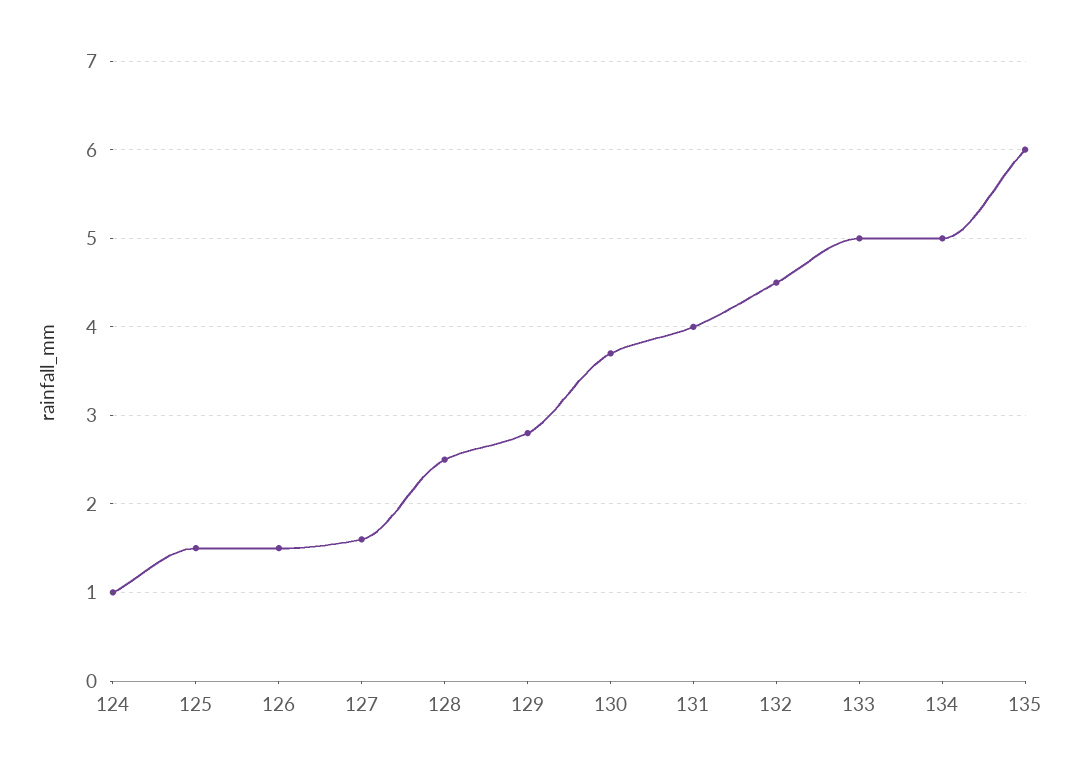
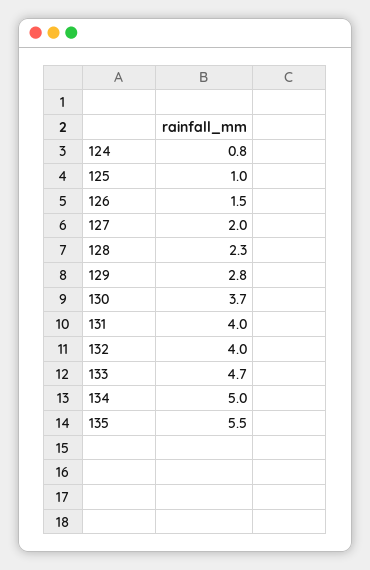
  {
-   "124": 1,
+   "124": 0.8,
-   "125": 1.5,
+   "125": 1,
    "126": 1.5,
-   "127": 1.6,
+   "127": 2,
-   "128": 2.5,
+   "128": 2.3,
    "129": 2.8,
    "130": 3.7,
    "131": 4,
-   "132": 4.5,
+   "132": 4,
-   "133": 5,
+   "133": 4.7,
    "134": 5,
-   "135": 6
+   "135": 5.5
  }

